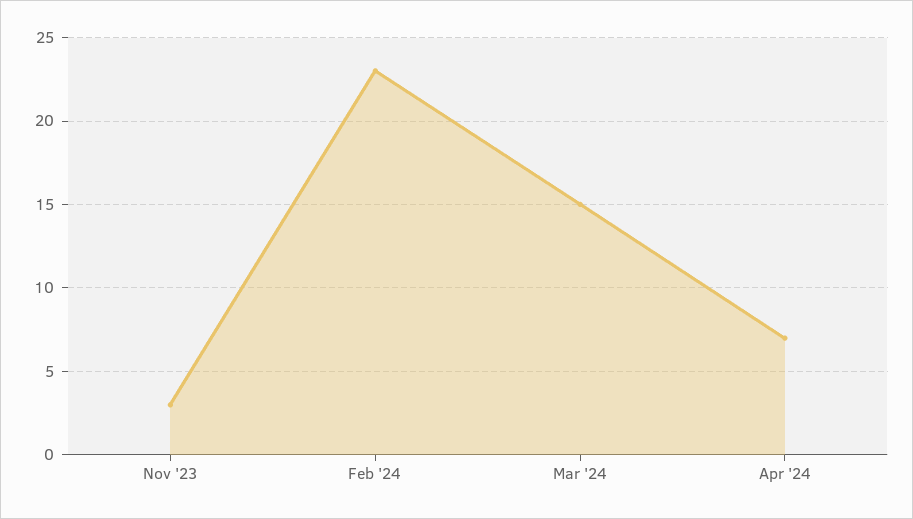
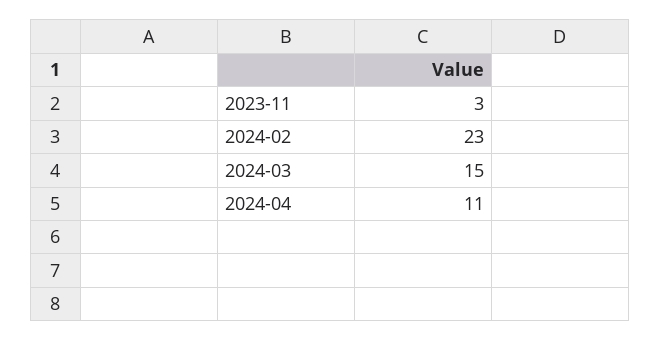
  {
    "Nov '23": 3,
    "Feb '24": 23,
    "Mar '24": 15,
-   "Apr '24": 7
+   "Apr '24": 11
  }

